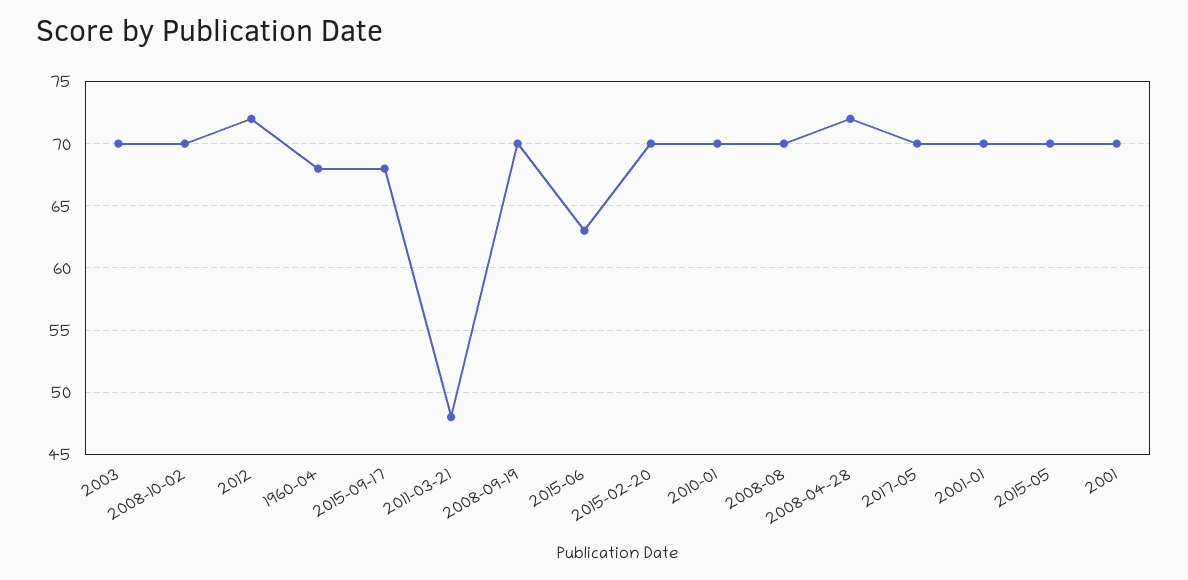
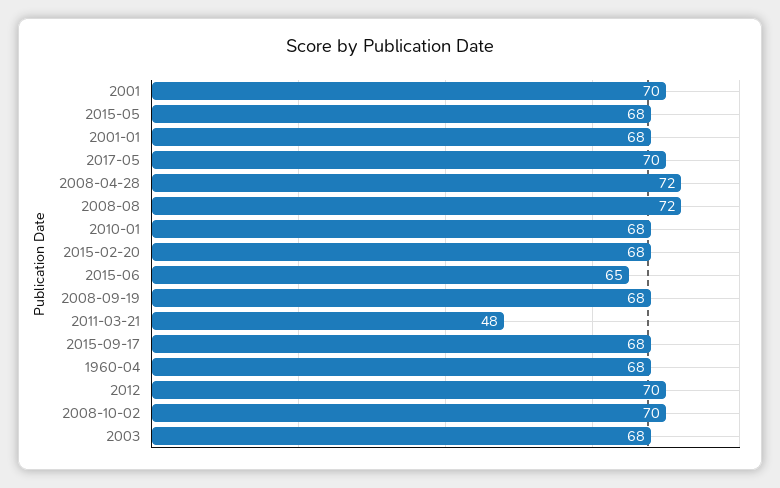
  {
-   "2003": 70,
+   "2003": 68,
    "2008-10-02": 70,
-   "2012": 72,
+   "2012": 70,
    "1960-04": 68,
    "2015-09-17": 68,
    "2011-03-21": 48,
-   "2008-09-19": 70,
+   "2008-09-19": 68,
-   "2015-06": 63,
+   "2015-06": 65,
-   "2015-02-20": 70,
+   "2015-02-20": 68,
-   "2010-01": 70,
+   "2010-01": 68,
-   "2008-08": 70,
+   "2008-08": 72,
    "2008-04-28": 72,
    "2017-05": 70,
-   "2001-01": 70,
+   "2001-01": 68,
-   "2015-05": 70,
+   "2015-05": 68,
    "2001": 70
  }

